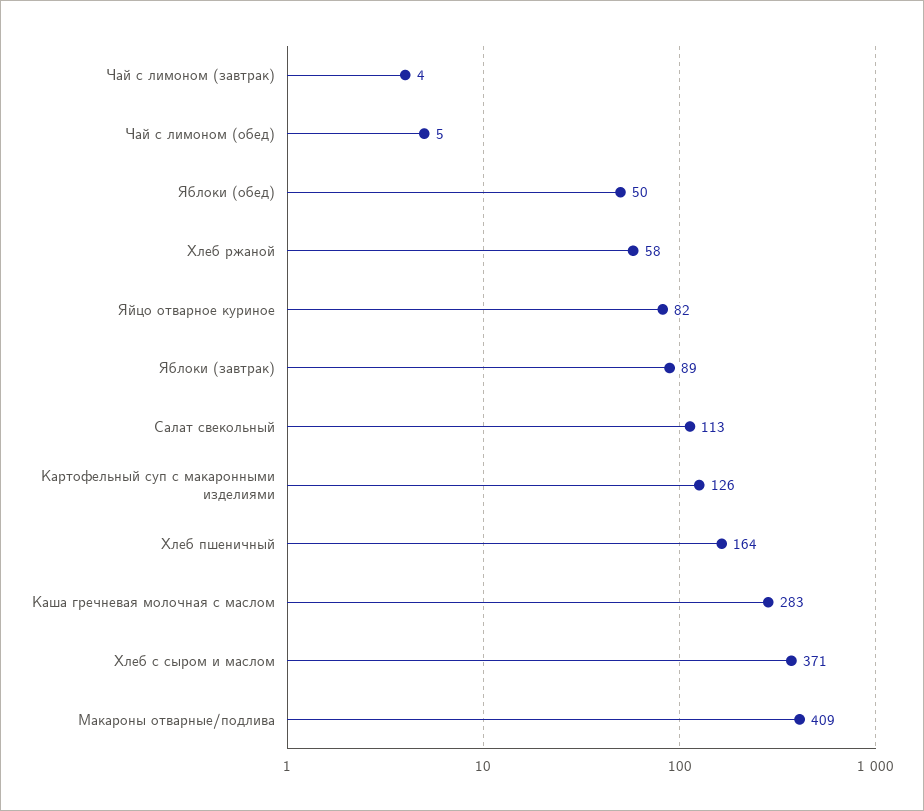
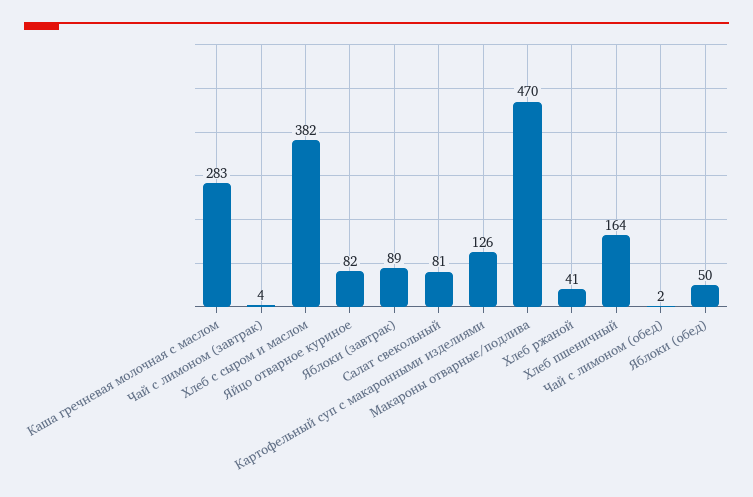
  {
    "Чай с лимоном (завтрак)": 4,
-   "Чай с лимоном (обед)": 5,
+   "Чай с лимоном (обед)": 2,
    "Яблоки (обед)": 50,
-   "Хлеб ржаной": 58,
+   "Хлеб ржаной": 41,
    "Яйцо отварное куриное": 82,
    "Яблоки (завтрак)": 89,
-   "Салат свекольный": 113,
+   "Салат свекольный": 81,
    "Картофельный суп с макаронными изделиями": 126,
    "Хлеб пшеничный": 164,
    "Каша гречневая молочная с маслом": 283,
-   "Хлеб с сыром и маслом": 371,
+   "Хлеб с сыром и маслом": 382,
-   "Макароны отварные/подлива": 409
+   "Макароны отварные/подлива": 470
  }

